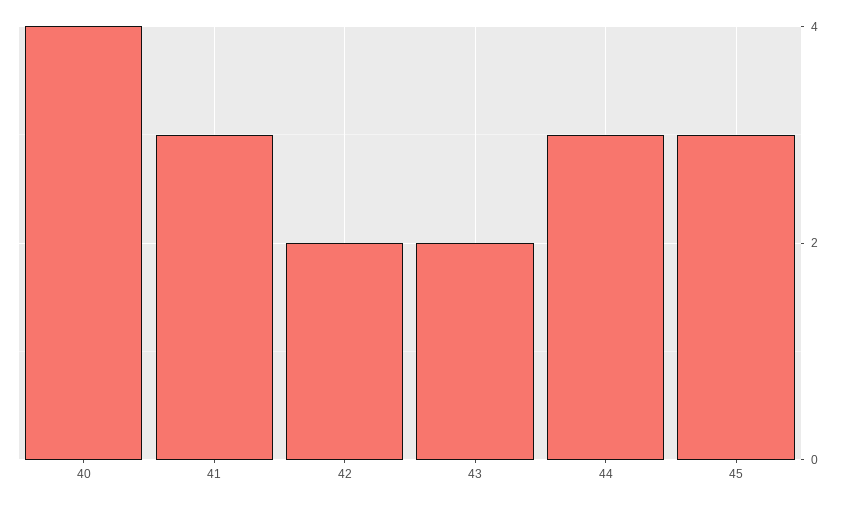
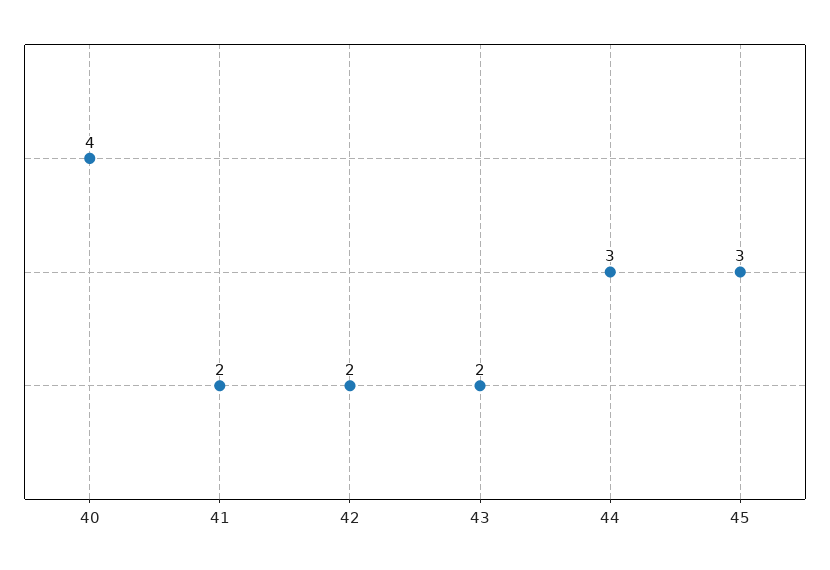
  {
    "40": 4,
-   "41": 3,
+   "41": 2,
    "42": 2,
    "43": 2,
    "44": 3,
    "45": 3
  }

